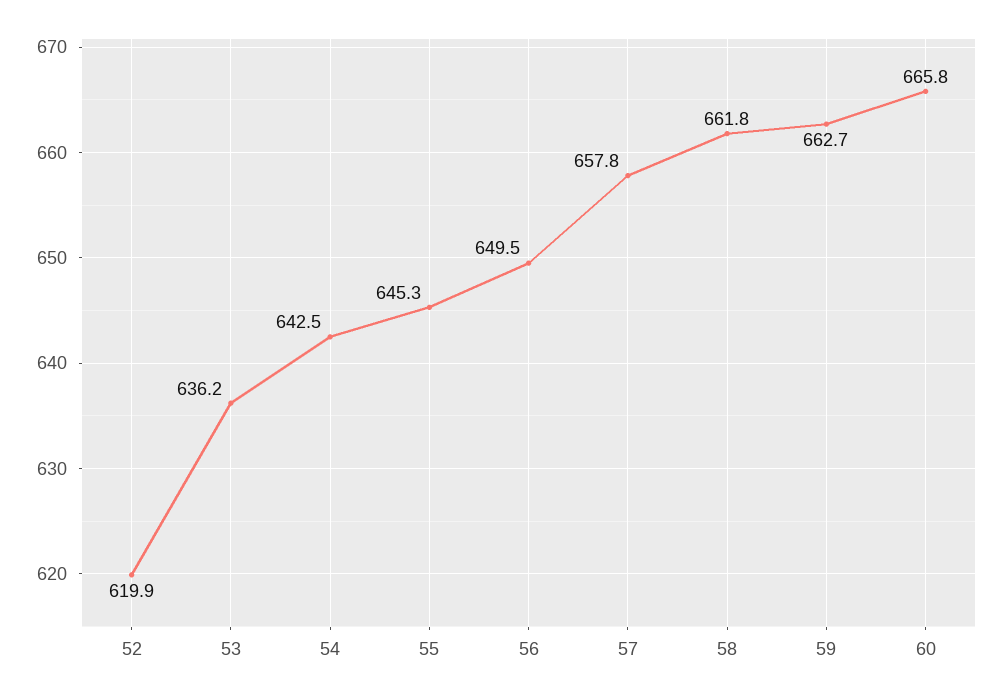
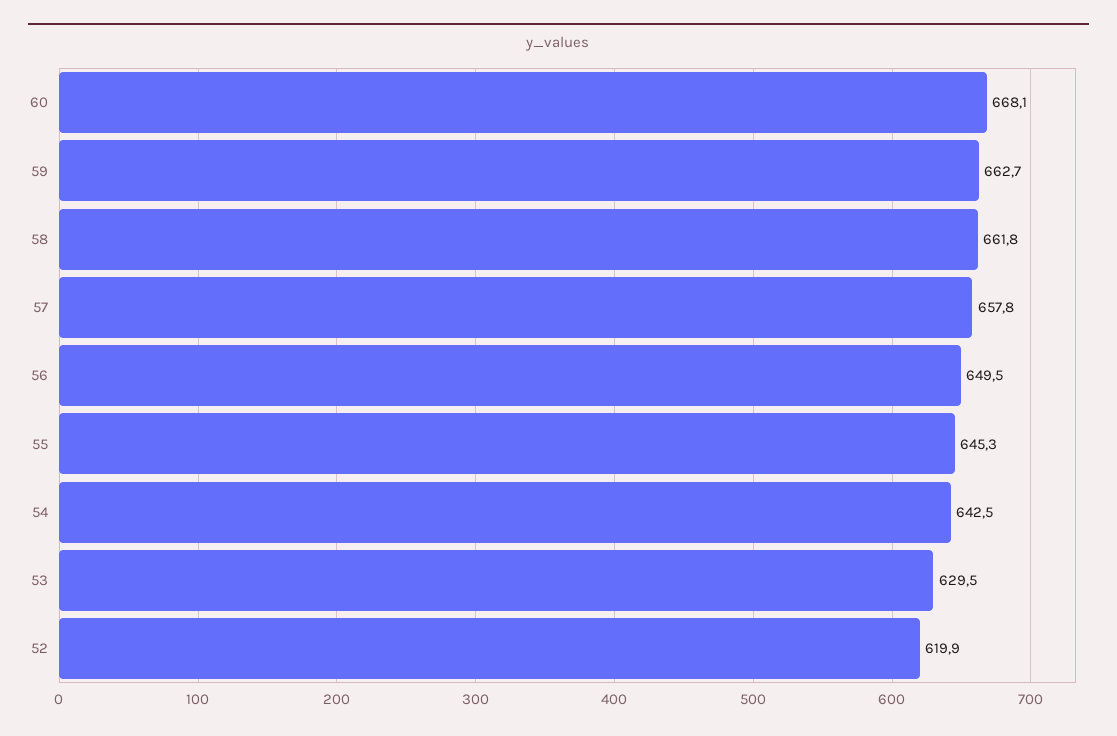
  {
    "52": 619.9,
-   "53": 636.2,
+   "53": 629.5,
    "54": 642.5,
    "55": 645.3,
    "56": 649.5,
    "57": 657.8,
    "58": 661.8,
    "59": 662.7,
-   "60": 665.8
+   "60": 668.1
  }

